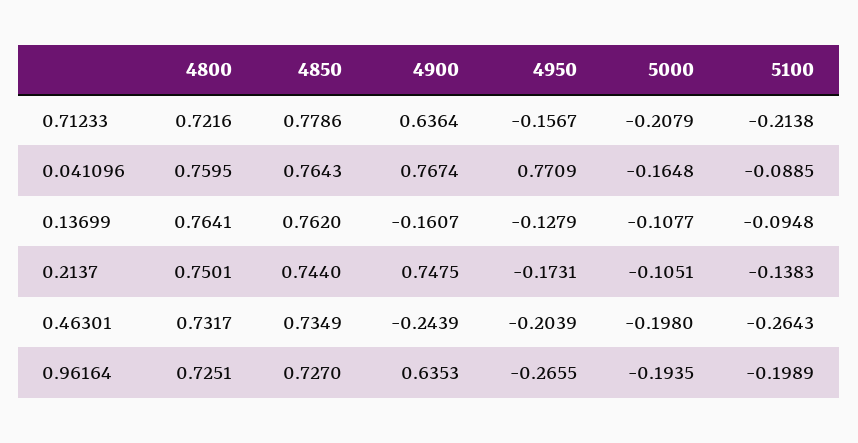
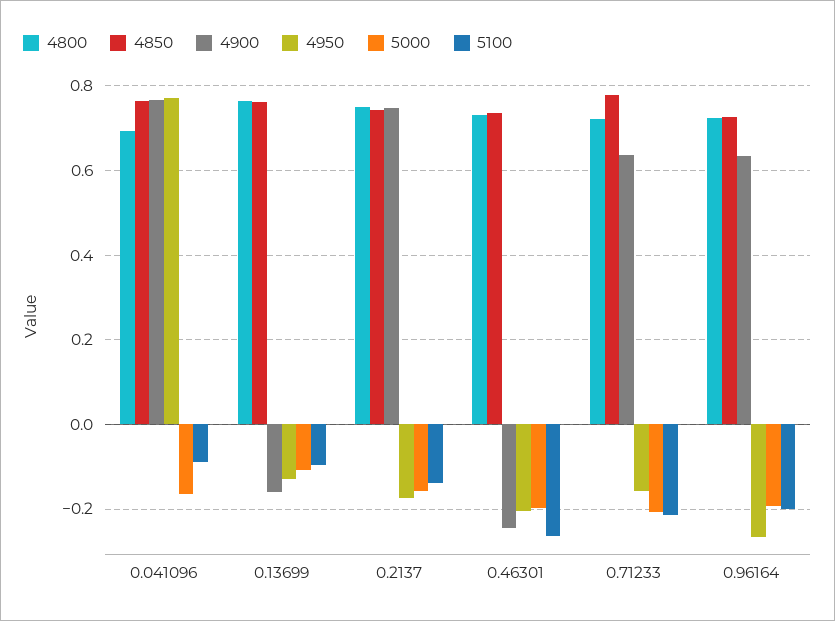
  {
    "4800": {
      "0.71233": 0.7216,
-     "0.041096": 0.7595,
+     "0.041096": 0.7,
      "0.13699": 0.7641,
      "0.2137": 0.7501,
      "0.46301": 0.7317,
      "0.96164": 0.7251
    },
    "4850": {
      "0.71233": 0.7786,
      "0.041096": 0.7643,
      "0.13699": 0.762,
      "0.2137": 0.744,
      "0.46301": 0.7349,
      "0.96164": 0.727
    },
    "4900": {
      "0.71233": 0.6364,
      "0.041096": 0.7674,
      "0.13699": -0.1607,
      "0.2137": 0.7475,
      "0.46301": -0.2439,
      "0.96164": 0.6353
    },
    "4950": {
      "0.71233": -0.1567,
      "0.041096": 0.7709,
      "0.13699": -0.1279,
      "0.2137": -0.1731,
      "0.46301": -0.2039,
      "0.96164": -0.2655
    },
    "5000": {
      "0.71233": -0.2079,
      "0.041096": -0.1648,
      "0.13699": -0.1077,
-     "0.2137": -0.1051,
+     "0.2137": -0.16,
      "0.46301": -0.198,
      "0.96164": -0.1935
    },
    "5100": {
      "0.71233": -0.2138,
      "0.041096": -0.0885,
      "0.13699": -0.0948,
      "0.2137": -0.1383,
      "0.46301": -0.2643,
      "0.96164": -0.1989
    }
  }

